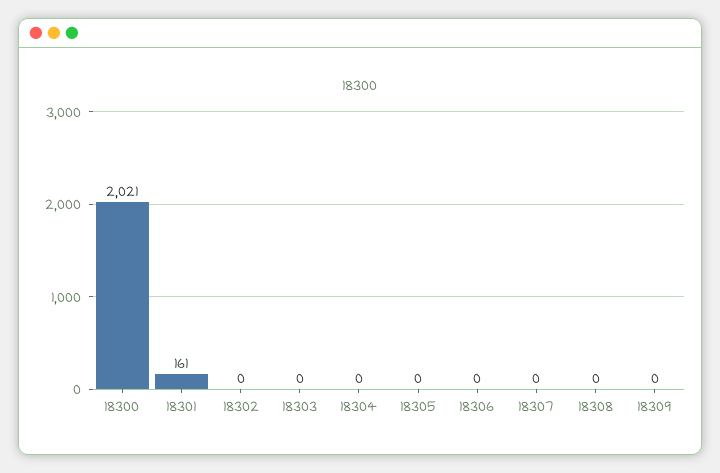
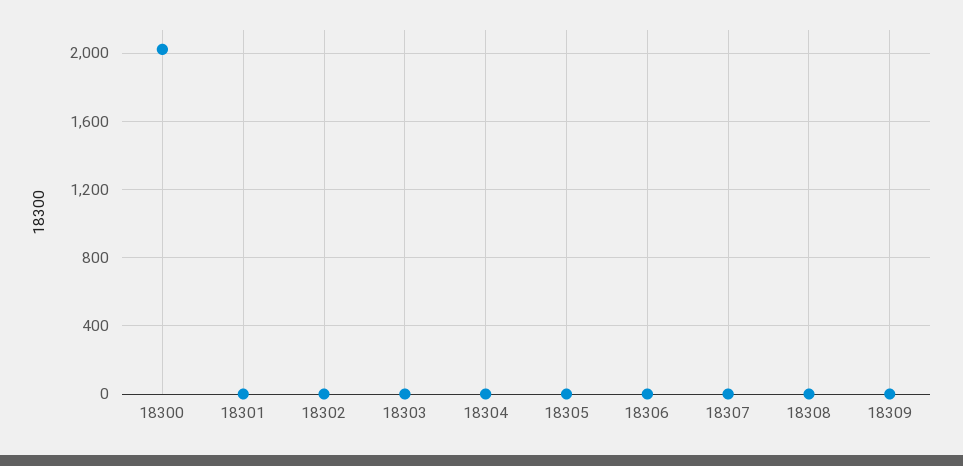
  {
    "18300": 2021,
-   "18301": 161,
+   "18301": 0,
    "18302": 0,
    "18303": 0,
    "18304": 0,
    "18305": 0,
    "18306": 0,
    "18307": 0,
    "18308": 0,
    "18309": 0
  }

